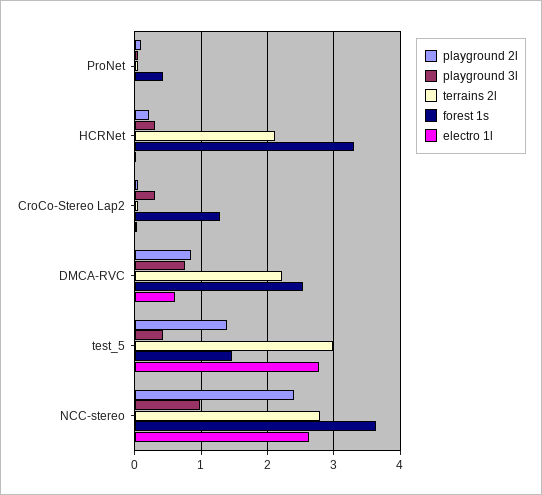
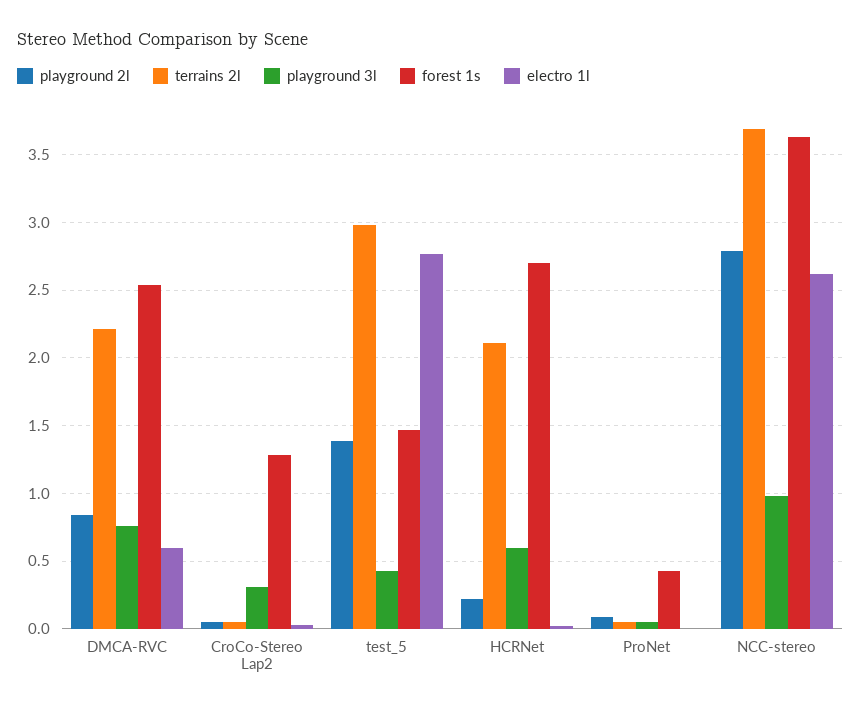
  {
    "playground 2l": {
      "ProNet": 0.1,
      "HCRNet": 0.2,
      "CroCo-Stereo Lap2": 0.05,
      "DMCA-RVC": 0.85,
      "test_5": 1.4,
-     "NCC-stereo": 2.4
+     "NCC-stereo": 2.8
    },
    "playground 3l": {
      "ProNet": 0.05,
-     "HCRNet": 0.3,
+     "HCRNet": 0.6,
      "CroCo-Stereo Lap2": 0.3,
      "DMCA-RVC": 0.75,
      "test_5": 0.45,
      "NCC-stereo": 1
    },
    "terrains 2l": {
      "ProNet": 0.05,
      "HCRNet": 2.1,
      "CroCo-Stereo Lap2": 0.05,
      "DMCA-RVC": 2.2,
      "test_5": 3,
-     "NCC-stereo": 2.8
+     "NCC-stereo": 3.7
    },
    "forest 1s": {
      "ProNet": 0.45,
-     "HCRNet": 3.3,
+     "HCRNet": 2.7,
      "CroCo-Stereo Lap2": 1.3,
      "DMCA-RVC": 2.55,
      "test_5": 1.45,
      "NCC-stereo": 3.65
    },
    "electro 1l": {
      "ProNet": 0,
      "HCRNet": 0,
      "CroCo-Stereo Lap2": 0.05,
      "DMCA-RVC": 0.6,
      "test_5": 2.75,
      "NCC-stereo": 2.6
    }
  }

